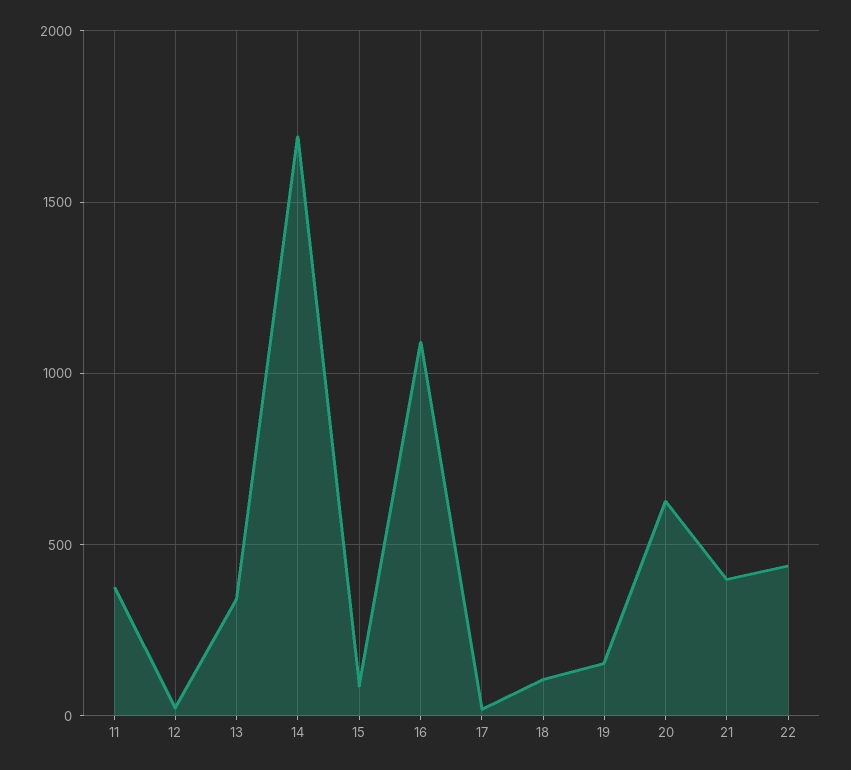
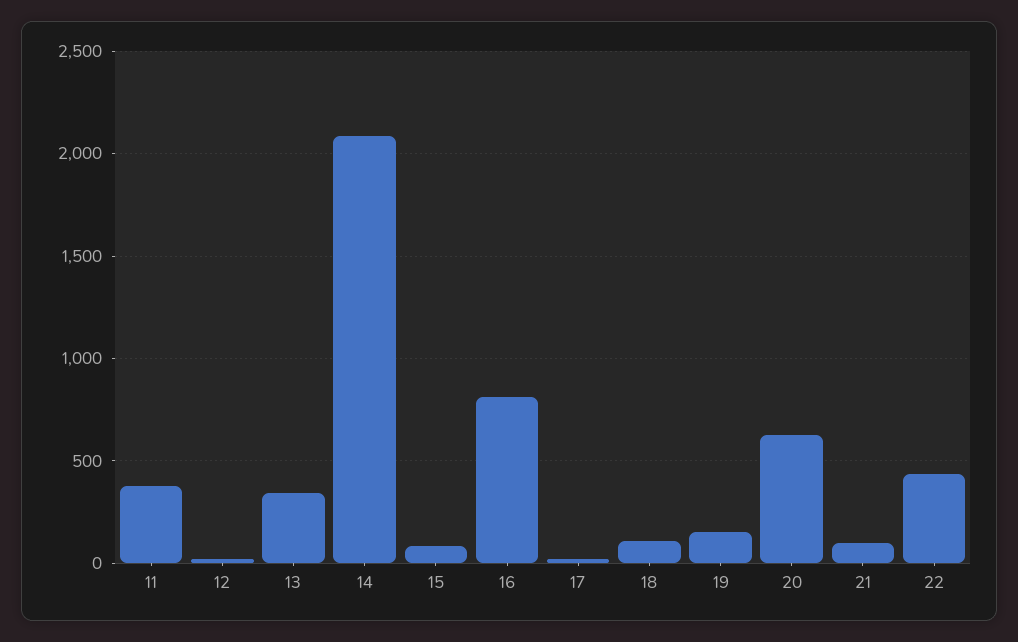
  {
    "11": 400,
    "12": 0,
    "13": 350,
-   "14": 1700,
+   "14": 2100,
    "15": 100,
-   "16": 1100,
+   "16": 800,
    "17": 0,
    "18": 100,
    "19": 150,
    "20": 650,
-   "21": 400,
+   "21": 100,
    "22": 450
  }

